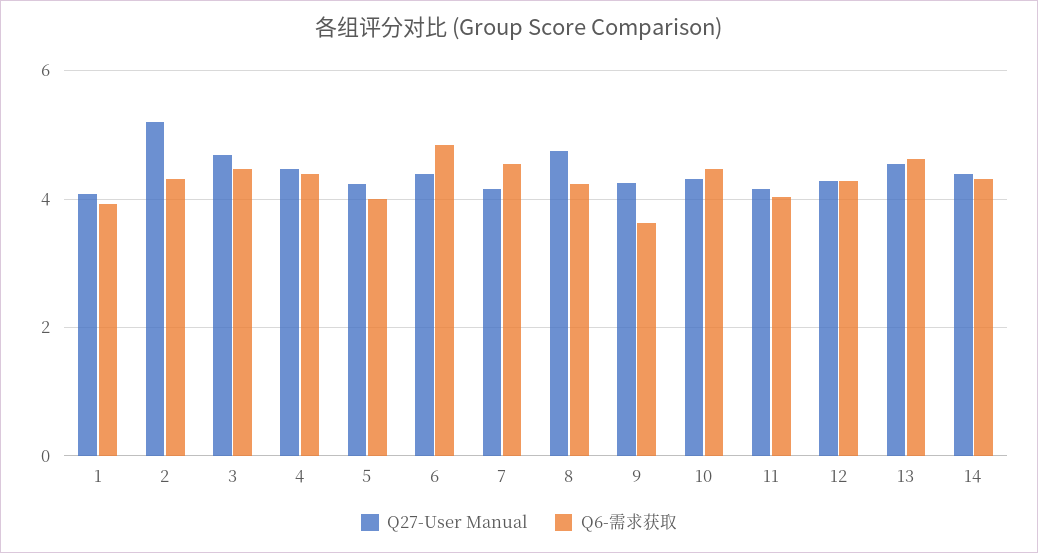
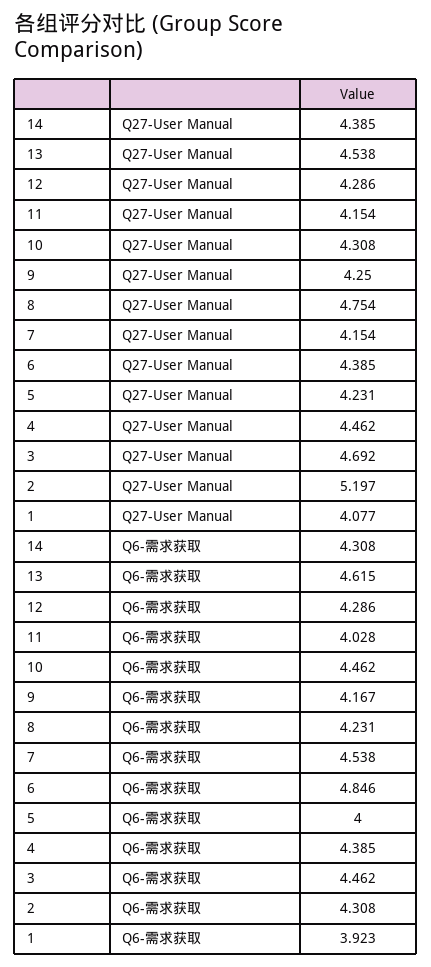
  {
    "Q27-User Manual": {
      "1": 4.077,
      "2": 5.197,
      "3": 4.692,
      "4": 4.462,
      "5": 4.231,
      "6": 4.385,
      "7": 4.154,
      "8": 4.754,
      "9": 4.25,
      "10": 4.308,
      "11": 4.154,
      "12": 4.286,
      "13": 4.538,
      "14": 4.385
    },
    "Q6-需求获取": {
      "1": 3.923,
      "2": 4.308,
      "3": 4.462,
      "4": 4.385,
      "5": 4,
      "6": 4.846,
      "7": 4.538,
      "8": 4.231,
-     "9": 3.6,
+     "9": 4.167,
      "10": 4.462,
      "11": 4.028,
      "12": 4.286,
      "13": 4.615,
      "14": 4.308
    }
  }

